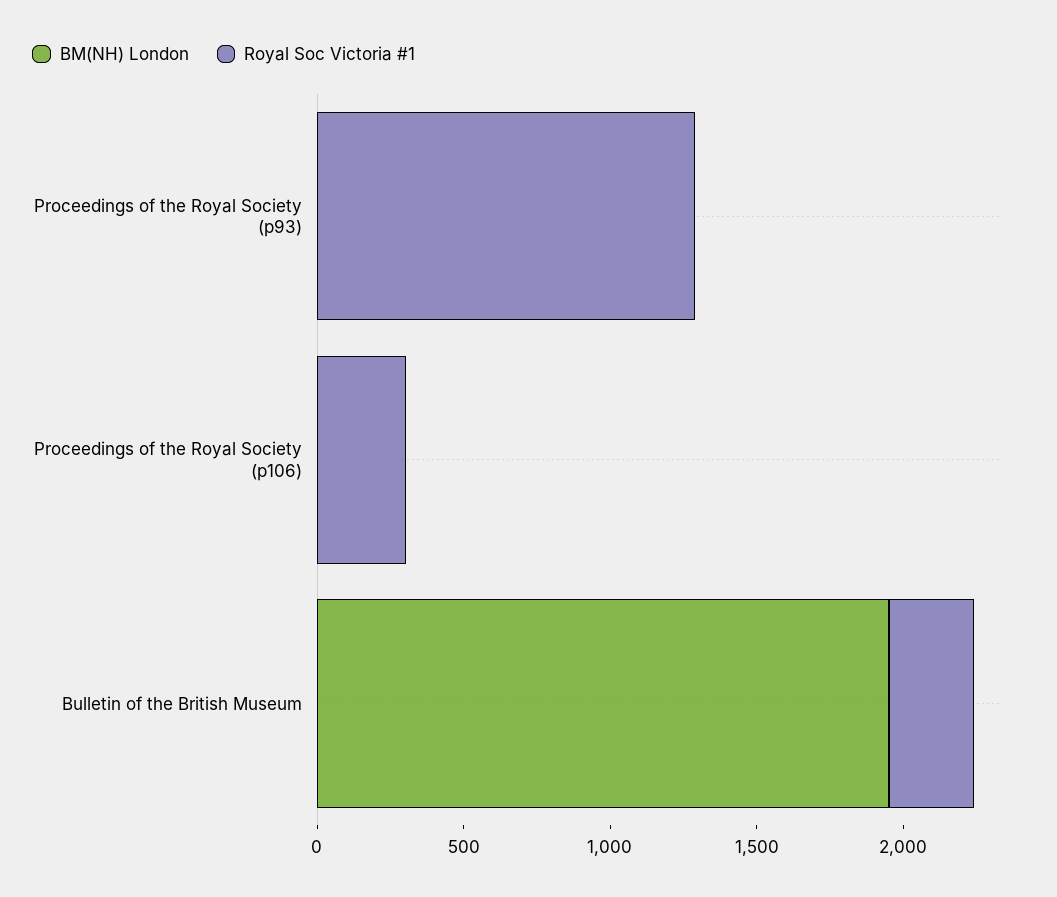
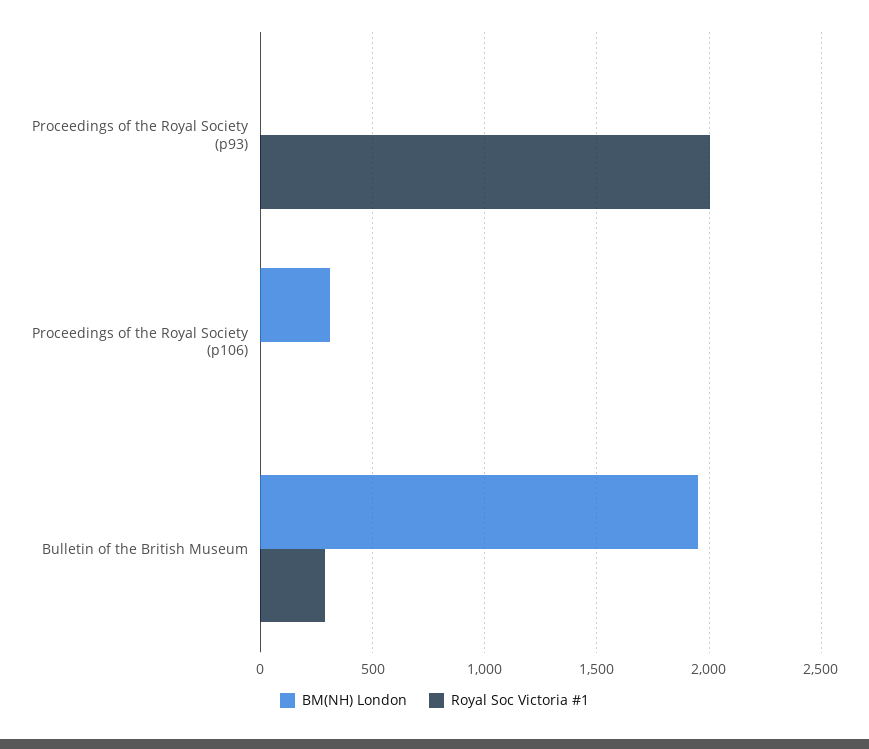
  {
    "BM(NH) London": {
      "Proceedings of the Royal Society (p93)": 0,
-     "Proceedings of the Royal Society (p106)": 0,
+     "Proceedings of the Royal Society (p106)": 300,
      "Bulletin of the British Museum": 1950
    },
    "Royal Soc Victoria #1": {
-     "Proceedings of the Royal Society (p93)": 1300,
+     "Proceedings of the Royal Society (p93)": 2000,
-     "Proceedings of the Royal Society (p106)": 300,
+     "Proceedings of the Royal Society (p106)": 0,
      "Bulletin of the British Museum": 300
    }
  }

